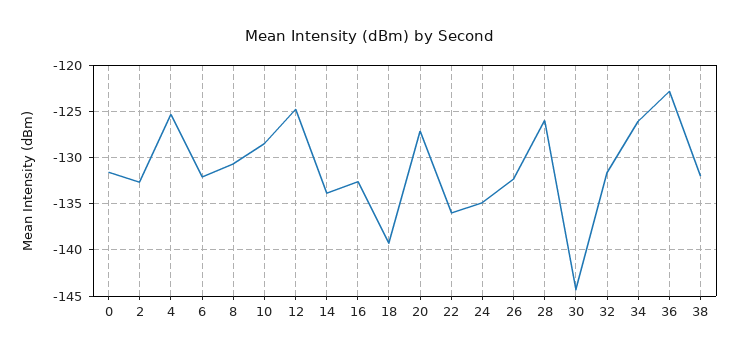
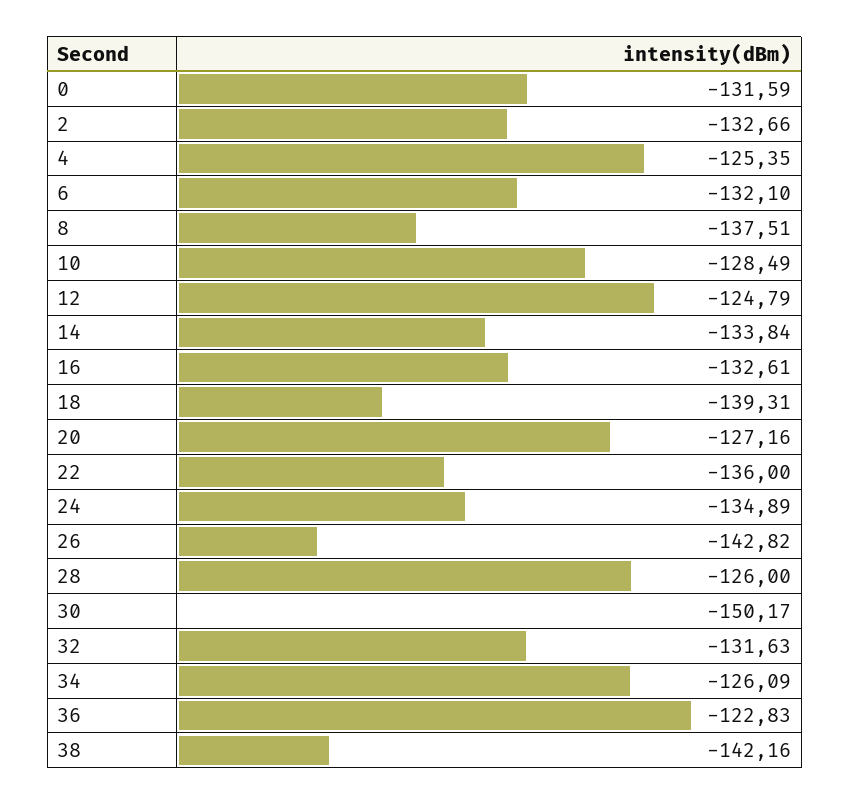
  {
    "0": -131.59,
    "2": -132.66,
    "4": -125.35,
    "6": -132.1,
-   "8": -131,
+   "8": -137.51,
    "10": -128.49,
    "12": -124.79,
    "14": -133.84,
    "16": -132.61,
    "18": -139.31,
    "20": -127.16,
    "22": -136,
    "24": -134.89,
-   "26": -132,
+   "26": -142.82,
    "28": -126,
-   "30": -144,
+   "30": -150.17,
    "32": -131.63,
    "34": -126.09,
    "36": -122.83,
-   "38": -132
+   "38": -142.16
  }

